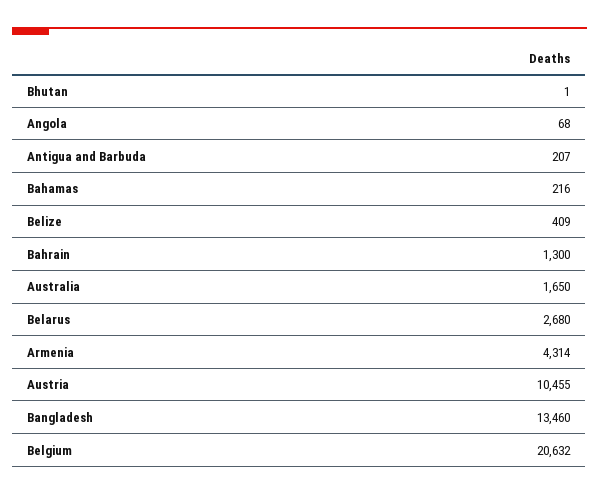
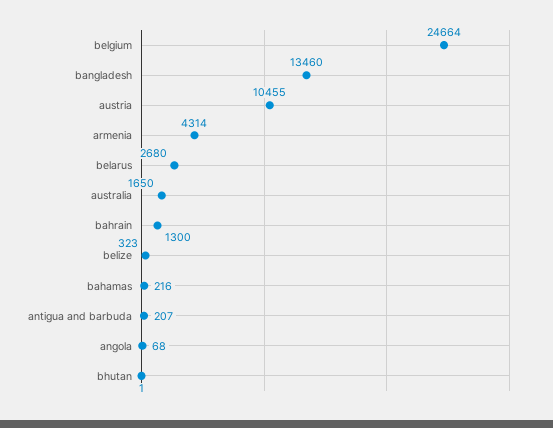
  {
    "Bhutan": 1,
    "Angola": 68,
    "Antigua and Barbuda": 207,
    "Bahamas": 216,
-   "Belize": 409,
+   "Belize": 323,
    "Bahrain": 1300,
    "Australia": 1650,
    "Belarus": 2680,
    "Armenia": 4314,
    "Austria": 10455,
    "Bangladesh": 13460,
-   "Belgium": 20632
+   "Belgium": 24664
  }

